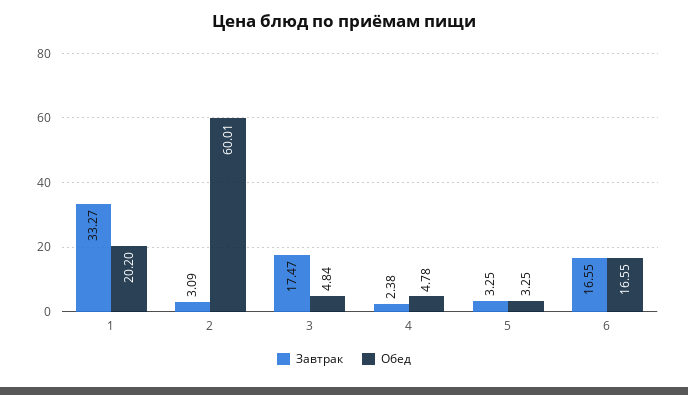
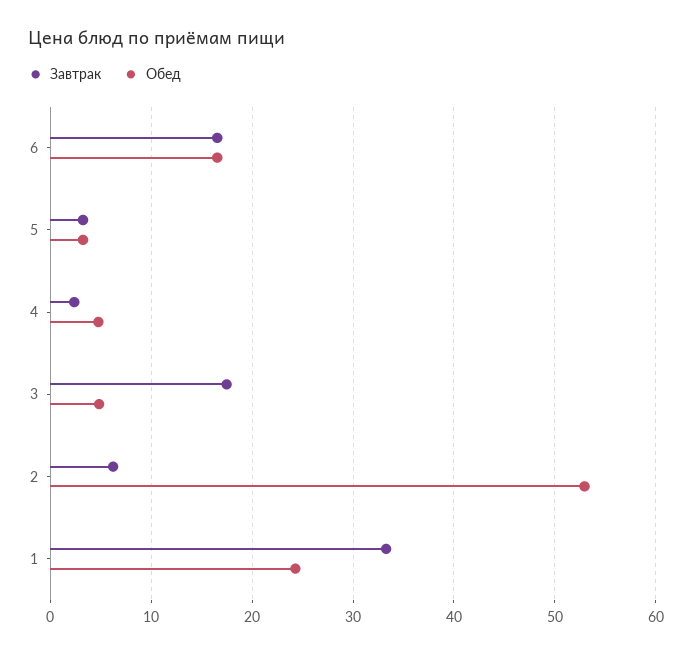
  {
    "Завтрак": {
      "1": 33.27,
-     "2": 3.09,
+     "2": 6,
      "3": 17.47,
      "4": 2.38,
      "5": 3.25,
      "6": 16.55
    },
    "Обед": {
-     "1": 20.2,
+     "1": 24,
-     "2": 60.01,
+     "2": 53,
      "3": 4.84,
      "4": 4.78,
      "5": 3.25,
      "6": 16.55
    }
  }

